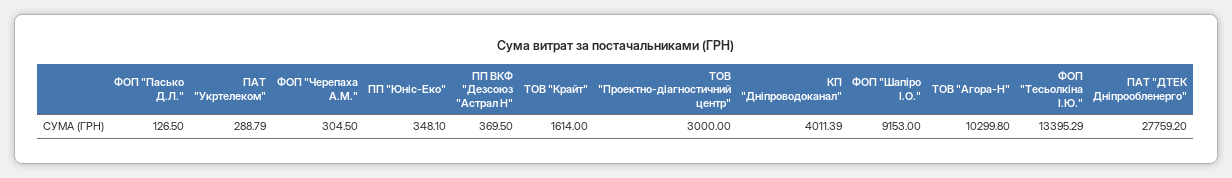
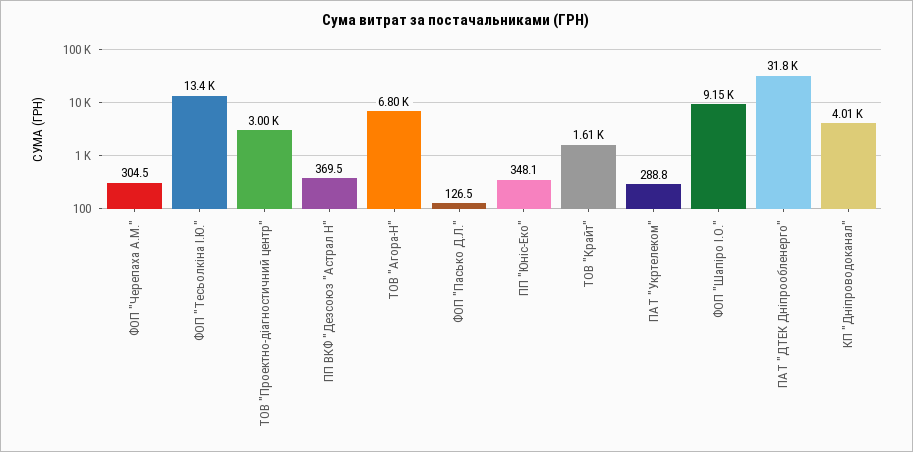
  {
    "ФОП \"Пасько Д.Л.\"": 126.5,
    "ПАТ \"Укртелеком\"": 288.79,
    "ФОП \"Черепаха А.М.\"": 304.5,
    "ПП \"Юніс-Еко\"": 348.1,
    "ПП ВКФ \"Дезсоюз \"Астрал Н\"": 369.5,
    "ТОВ \"Крайт\"": 1614,
    "ТОВ \"Проектно-діагностичний центр\"": 3000,
    "КП \"Дніпроводоканал\"": 4011.39,
    "ФОП \"Шапіро І.О.\"": 9153,
-   "ТОВ \"Агора-Н\"": 10299.8,
+   "ТОВ \"Агора-Н\"": 6800,
    "ФОП \"Тесьолкіна І.Ю.\"": 13395.29,
-   "ПАТ \"ДТЕК Дніпрообленерго\"": 27759.2
+   "ПАТ \"ДТЕК Дніпрообленерго\"": 31800
  }

